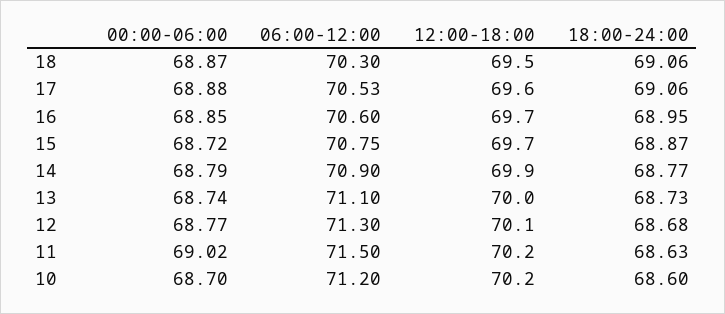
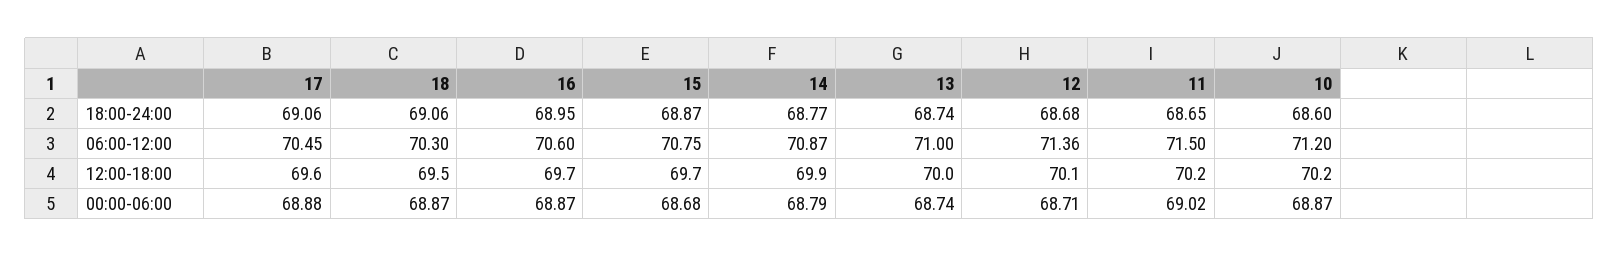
  {
    "00:00-06:00": {
      "18": 68.87,
      "17": 68.88,
-     "16": 68.85,
+     "16": 68.87,
-     "15": 68.72,
+     "15": 68.68,
      "14": 68.79,
      "13": 68.74,
-     "12": 68.77,
+     "12": 68.71,
      "11": 69.02,
-     "10": 68.7
+     "10": 68.87
    },
    "06:00-12:00": {
      "18": 70.3,
-     "17": 70.53,
+     "17": 70.45,
      "16": 70.6,
      "15": 70.75,
-     "14": 70.9,
+     "14": 70.87,
-     "13": 71.1,
+     "13": 71,
-     "12": 71.3,
+     "12": 71.36,
      "11": 71.5,
      "10": 71.2
    },
    "12:00-18:00": {
      "18": 69.5,
      "17": 69.6,
      "16": 69.7,
      "15": 69.7,
      "14": 69.9,
      "13": 70,
      "12": 70.1,
      "11": 70.2,
      "10": 70.2
    },
    "18:00-24:00": {
      "18": 69.06,
      "17": 69.06,
      "16": 68.95,
      "15": 68.87,
      "14": 68.77,
-     "13": 68.73,
+     "13": 68.74,
      "12": 68.68,
-     "11": 68.63,
+     "11": 68.65,
      "10": 68.6
    }
  }

